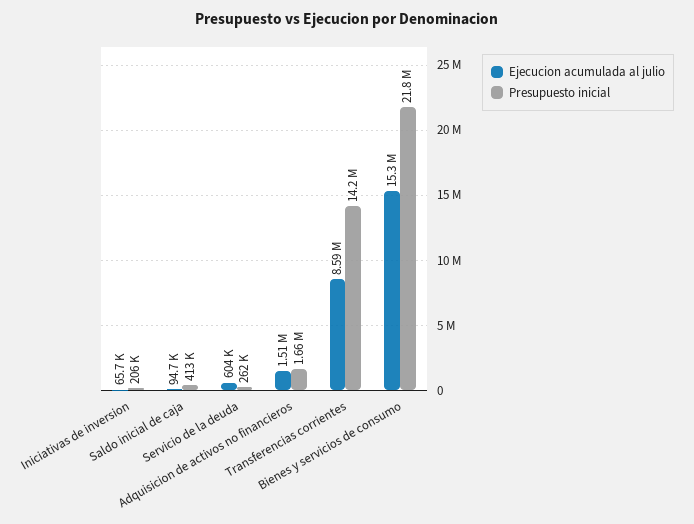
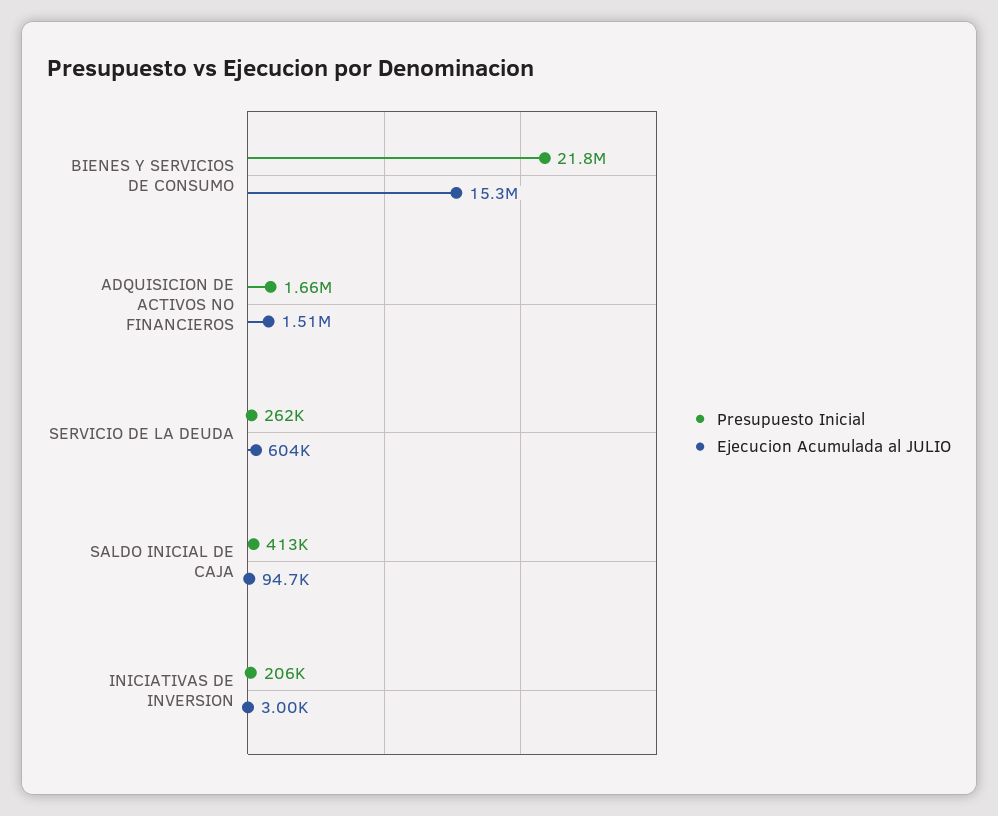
  {
    "Ejecucion acumulada al julio": {
-     "Iniciativas de inversion": 65700,
+     "Iniciativas de inversion": 3000,
      "Saldo inicial de caja": 94700,
      "Servicio de la deuda": 604000,
      "Adquisicion de activos no financieros": 1510000,
-     "Transferencias corrientes": 8590000,
      "Bienes y servicios de consumo": 15300000
    },
    "Presupuesto inicial": {
      "Iniciativas de inversion": 206000,
      "Saldo inicial de caja": 413000,
      "Servicio de la deuda": 262000,
      "Adquisicion de activos no financieros": 1660000,
-     "Transferencias corrientes": 14200000,
      "Bienes y servicios de consumo": 21800000
    }
  }

